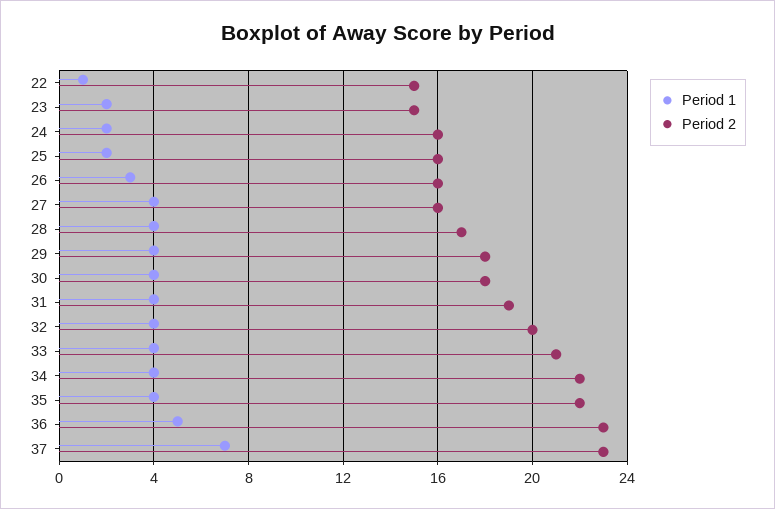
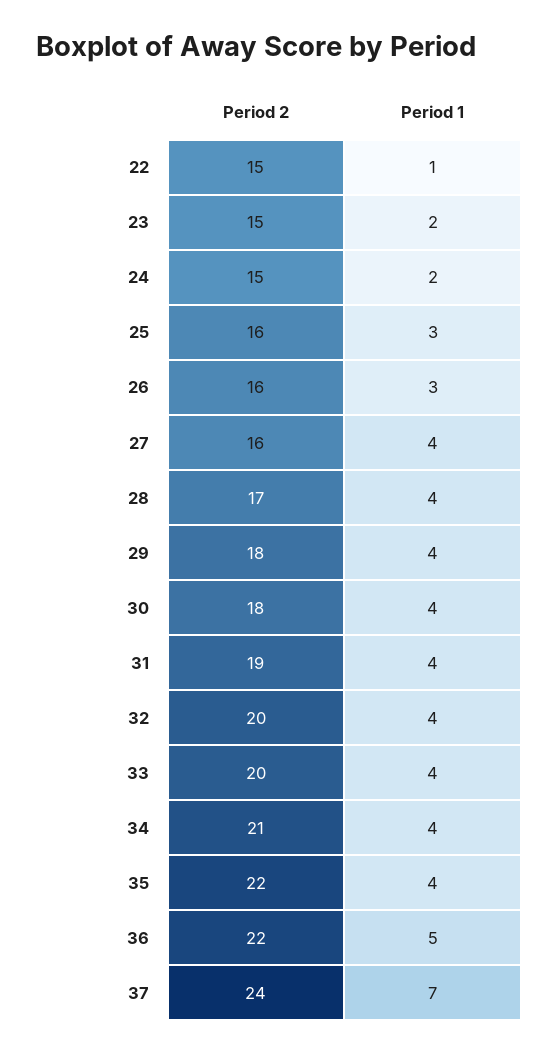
  {
    "Period 1": {
      "22": 1,
      "23": 2,
      "24": 2,
-     "25": 2,
+     "25": 3,
      "26": 3,
      "27": 4,
      "28": 4,
      "29": 4,
      "30": 4,
      "31": 4,
      "32": 4,
      "33": 4,
      "34": 4,
      "35": 4,
      "36": 5,
      "37": 7
    },
    "Period 2": {
      "22": 15,
      "23": 15,
-     "24": 16,
+     "24": 15,
      "25": 16,
      "26": 16,
      "27": 16,
      "28": 17,
      "29": 18,
      "30": 18,
      "31": 19,
      "32": 20,
-     "33": 21,
+     "33": 20,
-     "34": 22,
+     "34": 21,
      "35": 22,
-     "36": 23,
+     "36": 22,
-     "37": 23
+     "37": 24
    }
  }

